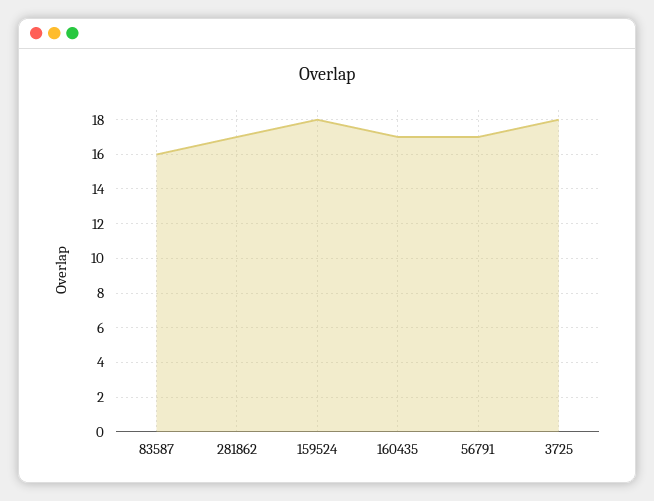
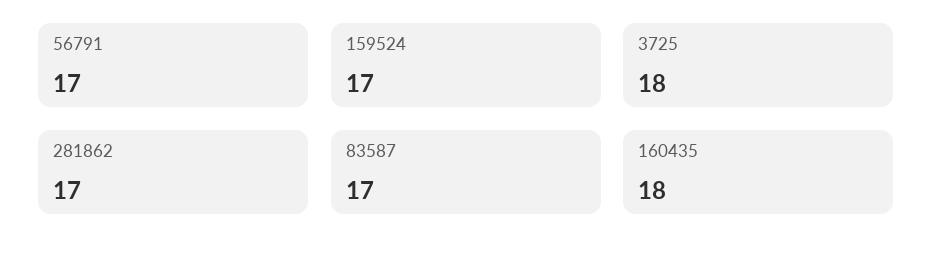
  {
-   "83587": 16,
+   "83587": 17,
    "281862": 17,
-   "159524": 18,
+   "159524": 17,
-   "160435": 17,
+   "160435": 18,
    "56791": 17,
    "3725": 18
  }

